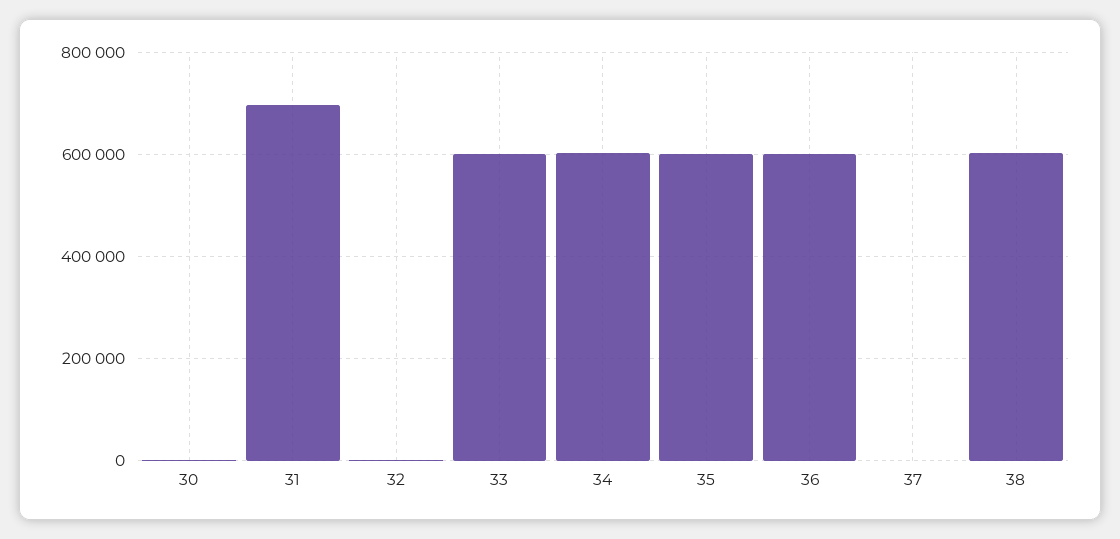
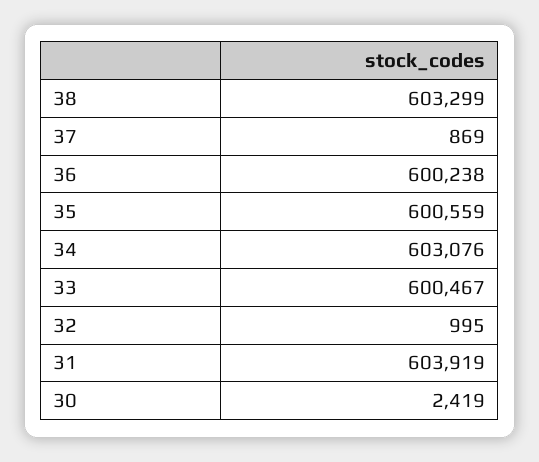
  {
    "30": 2419,
-   "31": 700000,
+   "31": 603919,
    "32": 995,
    "33": 600467,
    "34": 603076,
    "35": 600559,
    "36": 600238,
    "37": 869,
    "38": 603299
  }

